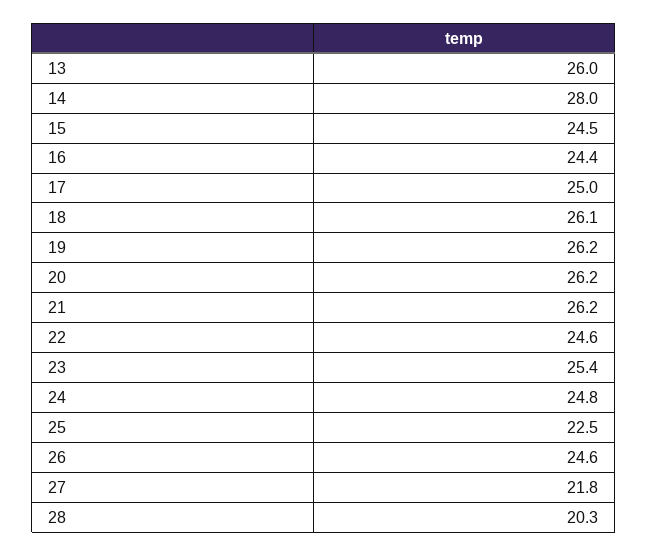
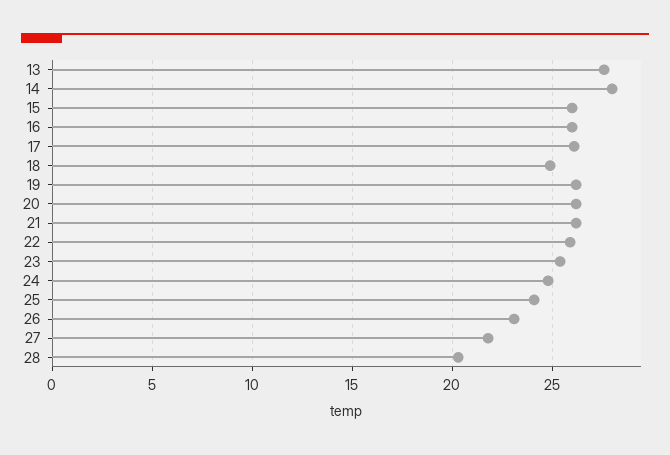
  {
-   "13": 26,
+   "13": 27.5,
    "14": 28,
-   "15": 24.5,
+   "15": 26,
-   "16": 24.4,
+   "16": 26,
-   "17": 25,
+   "17": 26,
-   "18": 26.1,
+   "18": 25,
    "19": 26.2,
    "20": 26.2,
    "21": 26.2,
-   "22": 24.6,
+   "22": 26,
    "23": 25.4,
    "24": 24.8,
-   "25": 22.5,
+   "25": 24,
-   "26": 24.6,
+   "26": 23,
    "27": 21.8,
    "28": 20.3
  }

